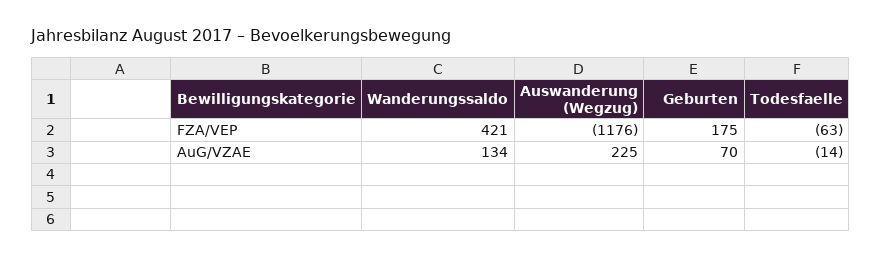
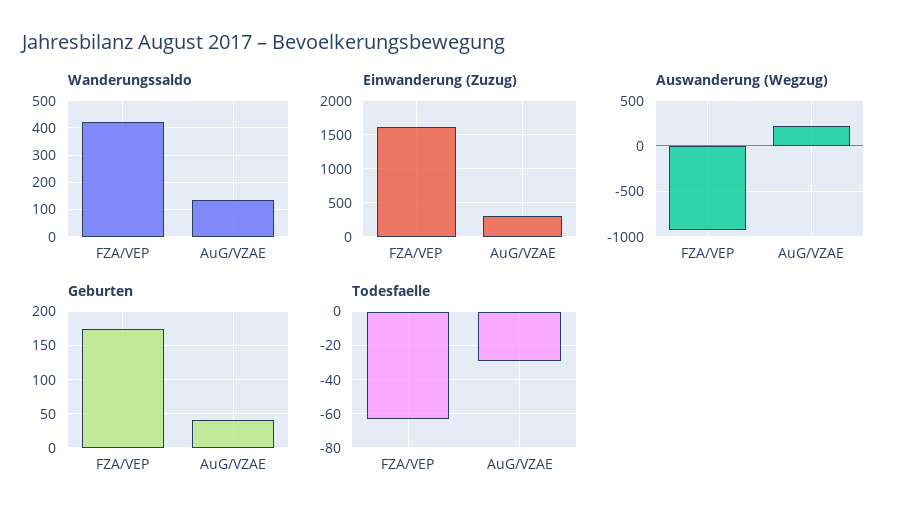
  {
    "Wanderungssaldo": {
      "FZA/VEP": 421,
      "AuG/VZAE": 134
    },
    "Auswanderung (Wegzug)": {
-     "FZA/VEP": -1176,
+     "FZA/VEP": -900,
      "AuG/VZAE": 225
    },
    "Geburten": {
      "FZA/VEP": 175,
-     "AuG/VZAE": 70
+     "AuG/VZAE": 40
    },
    "Todesfaelle": {
      "FZA/VEP": -63,
-     "AuG/VZAE": -14
+     "AuG/VZAE": -30
-   }
+   },
+   "Einwanderung (Zuzug)": {
+     "FZA/VEP": 1600,
+     "AuG/VZAE": 300
+   }
  }

